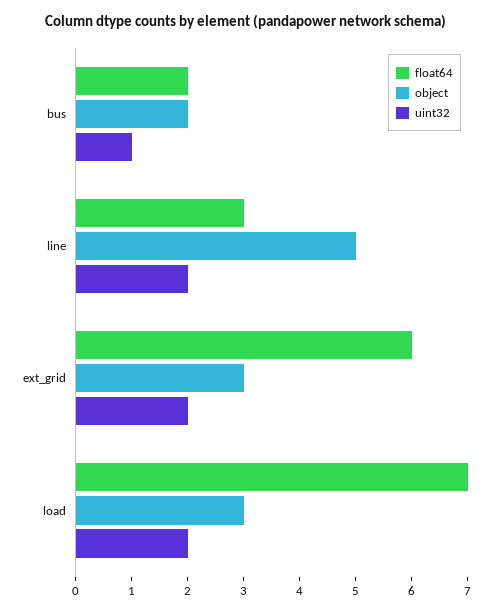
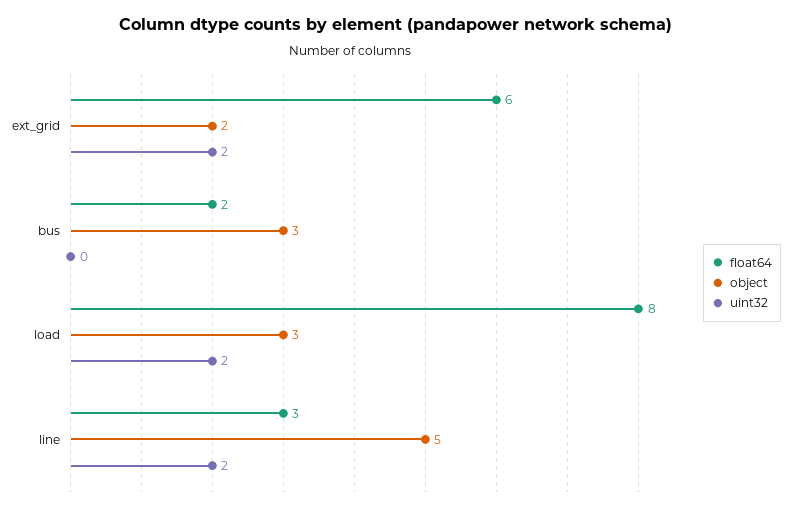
  {
    "float64": {
      "bus": 2,
      "line": 3,
      "ext_grid": 6,
-     "load": 7
+     "load": 8
    },
    "object": {
-     "bus": 2,
+     "bus": 3,
      "line": 5,
-     "ext_grid": 3,
+     "ext_grid": 2,
      "load": 3
    },
    "uint32": {
-     "bus": 1,
+     "bus": 0,
      "line": 2,
      "ext_grid": 2,
      "load": 2
    }
  }

